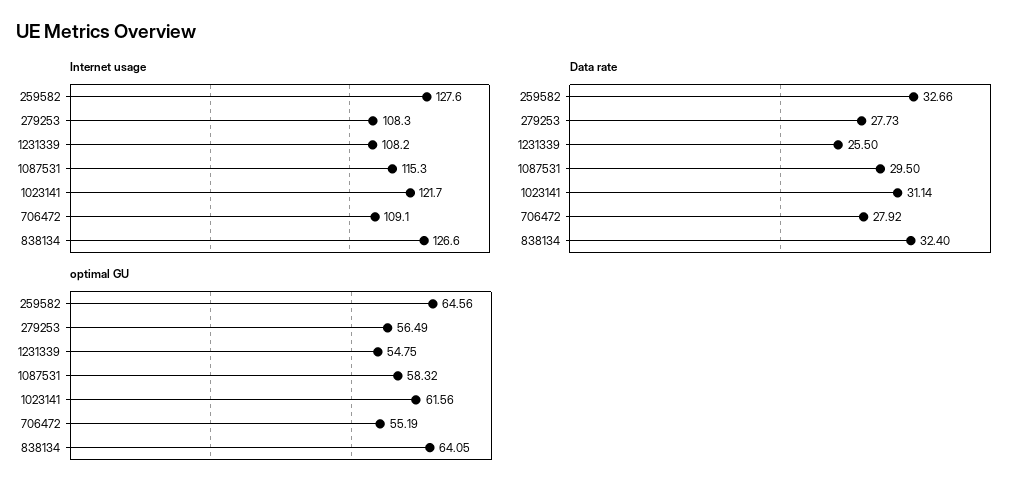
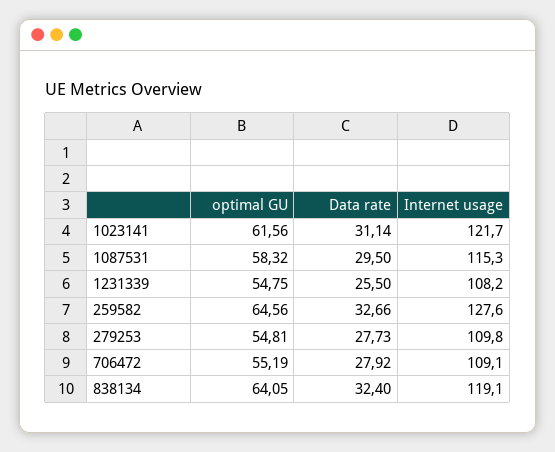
  {
    "Internet usage": {
      "259582": 127.6,
-     "279253": 108.3,
+     "279253": 109.8,
      "1231339": 108.2,
      "1087531": 115.3,
      "1023141": 121.7,
      "706472": 109.1,
-     "838134": 126.6
+     "838134": 119.1
    },
    "Data rate": {
      "259582": 32.66,
      "279253": 27.73,
      "1231339": 25.5,
      "1087531": 29.5,
      "1023141": 31.14,
      "706472": 27.92,
      "838134": 32.4
    },
    "optimal GU": {
      "259582": 64.56,
-     "279253": 56.49,
+     "279253": 54.81,
      "1231339": 54.75,
      "1087531": 58.32,
      "1023141": 61.56,
      "706472": 55.19,
      "838134": 64.05
    }
  }

